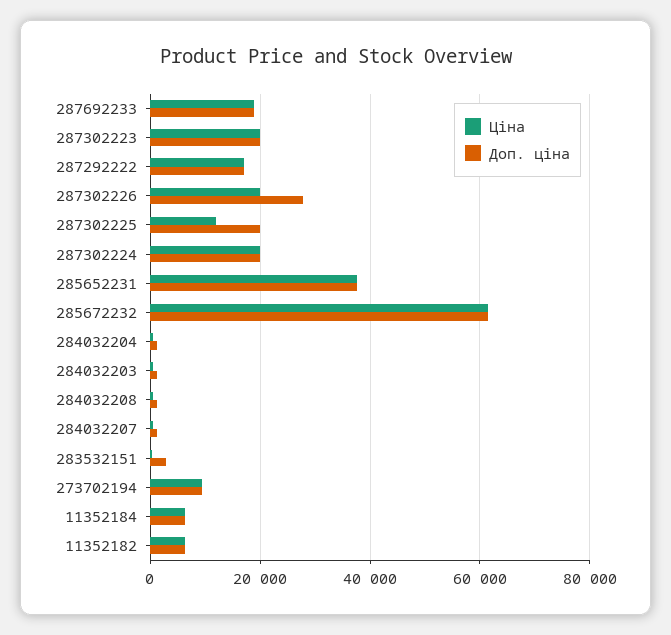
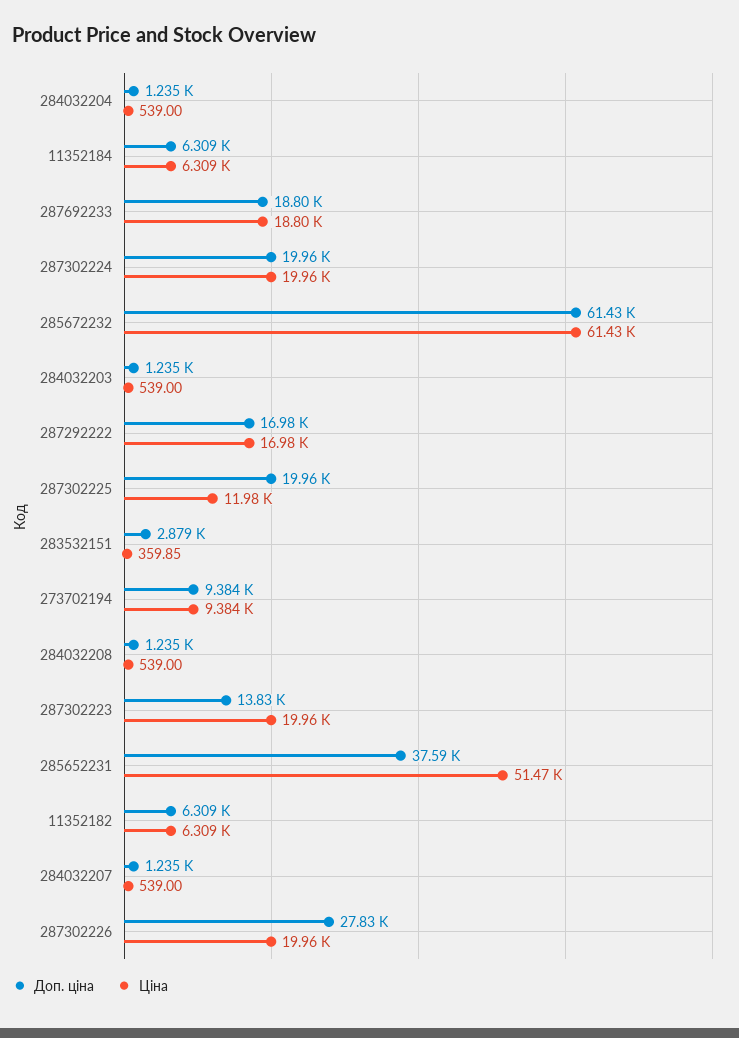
  {
    "Ціна": {
      "287692233": 18800,
      "287302223": 19960,
      "287292222": 16980,
      "287302226": 19960,
      "287302225": 11980,
      "287302224": 19960,
-     "285652231": 38000,
+     "285652231": 51470,
      "285672232": 61430,
      "284032204": 539,
      "284032203": 539,
      "284032208": 539,
      "284032207": 539,
      "283532151": 359.85,
      "273702194": 9384,
      "11352184": 6309,
      "11352182": 6309
    },
    "Доп. ціна": {
      "287692233": 18800,
-     "287302223": 20000,
+     "287302223": 13830,
      "287292222": 16980,
      "287302226": 27830,
      "287302225": 19960,
      "287302224": 19960,
      "285652231": 37590,
      "285672232": 61430,
      "284032204": 1235,
      "284032203": 1235,
      "284032208": 1235,
      "284032207": 1235,
      "283532151": 2879,
      "273702194": 9384,
      "11352184": 6309,
      "11352182": 6309
    }
  }

